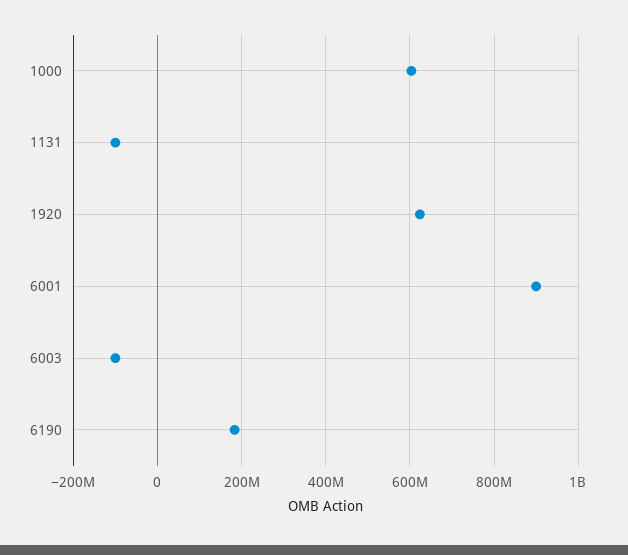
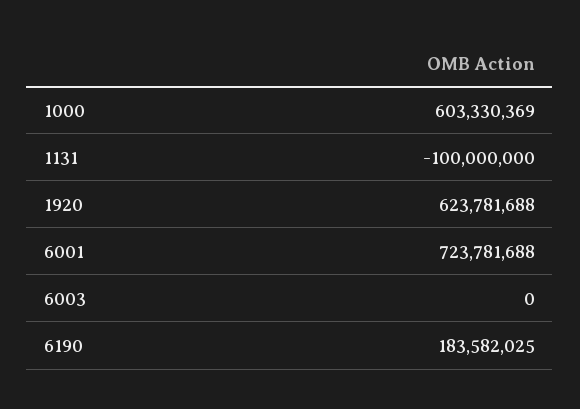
  {
    "1000": 603330369,
    "1131": -100000000,
    "1920": 623781688,
-   "6001": 900000000,
+   "6001": 723781688,
-   "6003": -100000000,
+   "6003": 0,
    "6190": 183582025
  }

